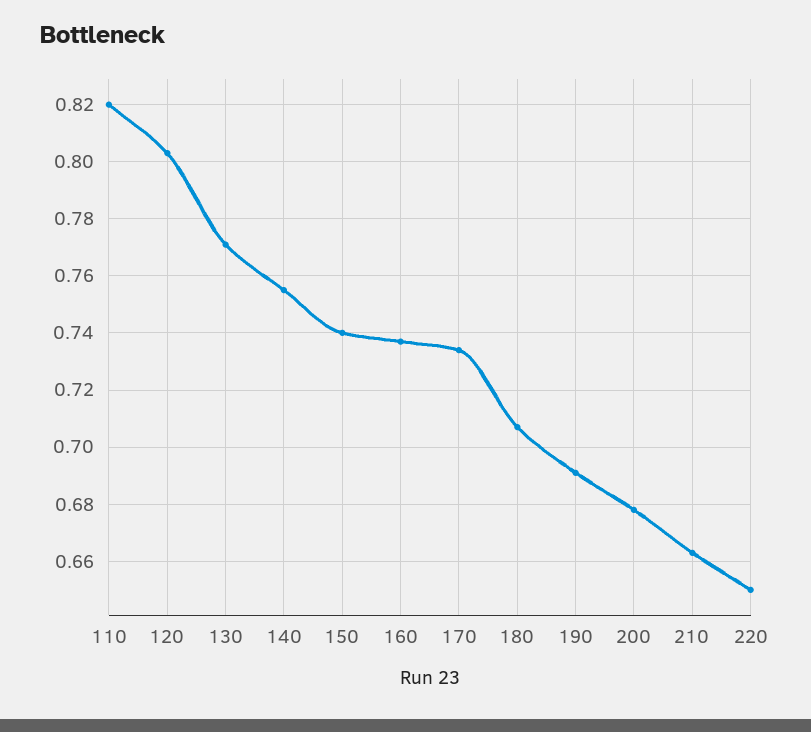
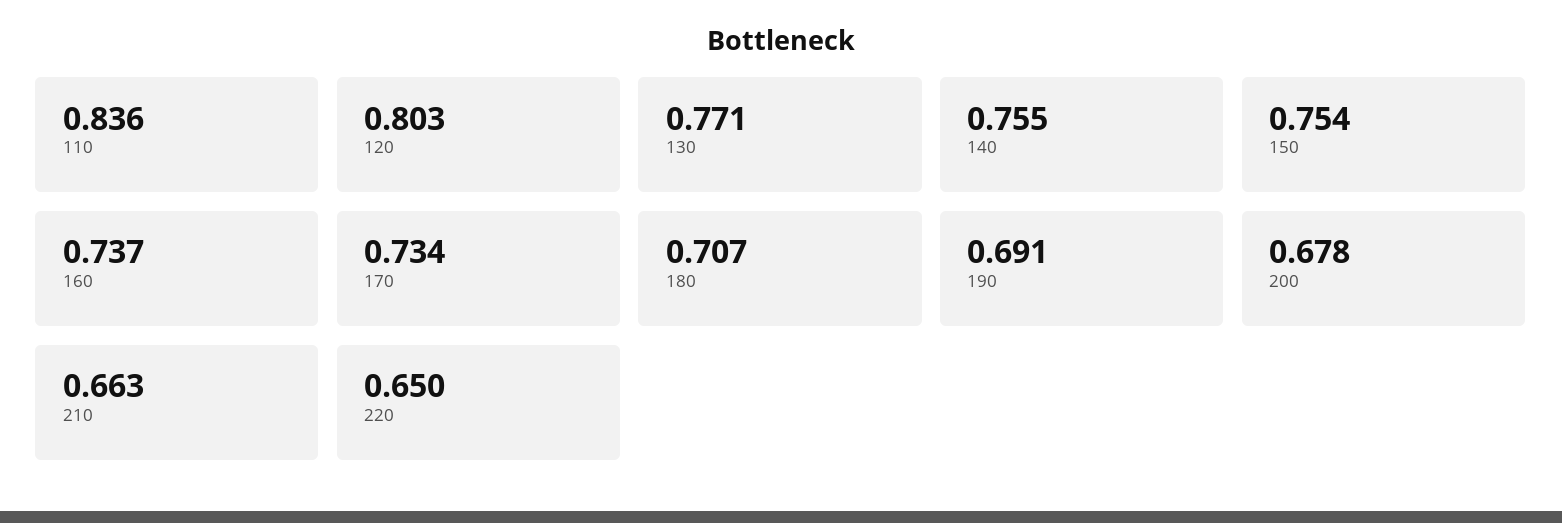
  {
-   "110": 0.82,
+   "110": 0.836,
    "120": 0.803,
    "130": 0.771,
    "140": 0.755,
-   "150": 0.74,
+   "150": 0.754,
    "160": 0.737,
    "170": 0.734,
    "180": 0.707,
    "190": 0.691,
    "200": 0.678,
    "210": 0.663,
    "220": 0.65
  }

